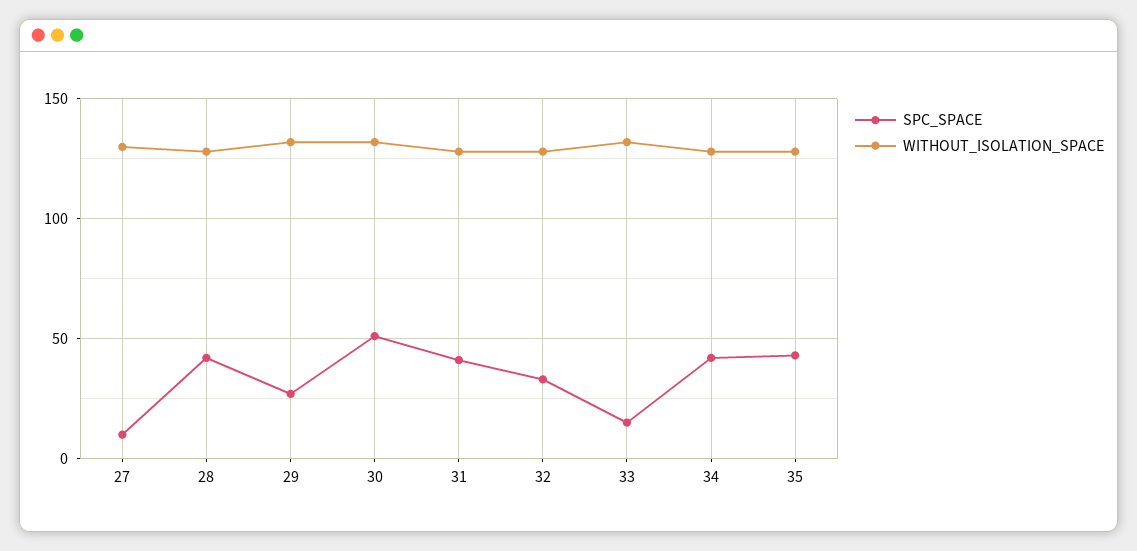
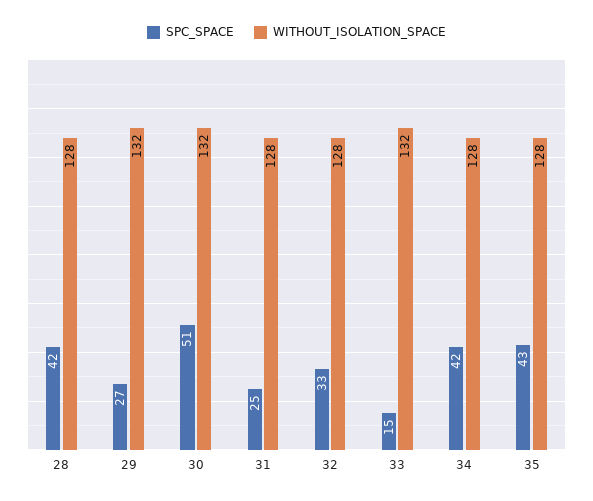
  {
    "SPC_SPACE": {
-     "27": 10,
      "28": 42,
      "29": 27,
      "30": 51,
-     "31": 40,
+     "31": 25,
      "32": 33,
      "33": 15,
      "34": 42,
      "35": 43
    },
    "WITHOUT_ISOLATION_SPACE": {
-     "27": 130,
      "28": 128,
      "29": 132,
      "30": 132,
      "31": 128,
      "32": 128,
      "33": 132,
      "34": 128,
      "35": 128
    }
  }

